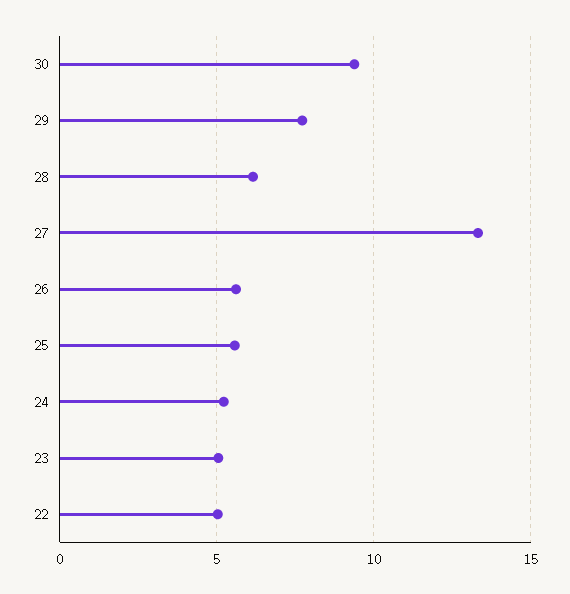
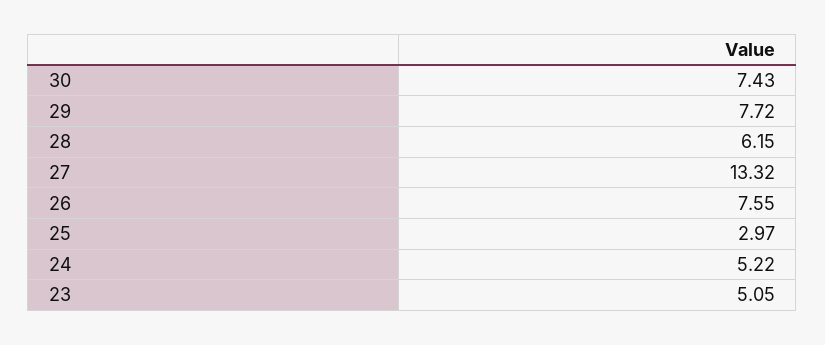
  {
-   "30": 9.5,
+   "30": 7.43,
    "29": 7.72,
    "28": 6.15,
    "27": 13.32,
-   "26": 5.5,
+   "26": 7.55,
-   "25": 5.5,
+   "25": 2.97,
    "24": 5.22,
-   "23": 5.05,
+   "23": 5.05
-   "22": 5
  }

